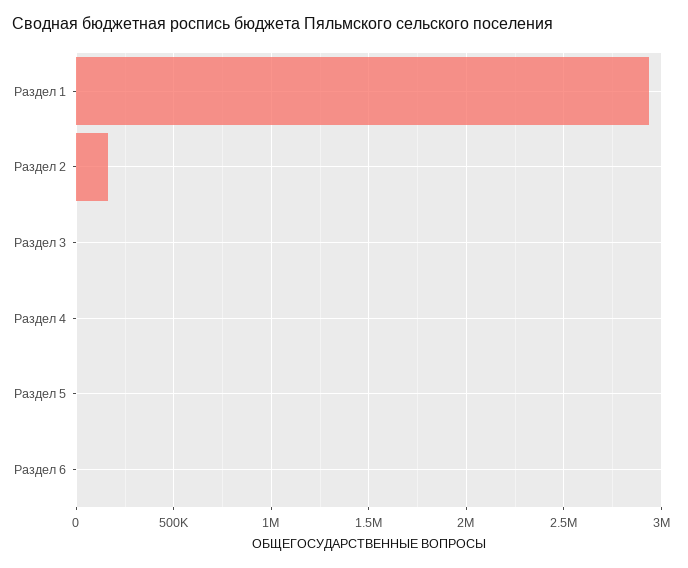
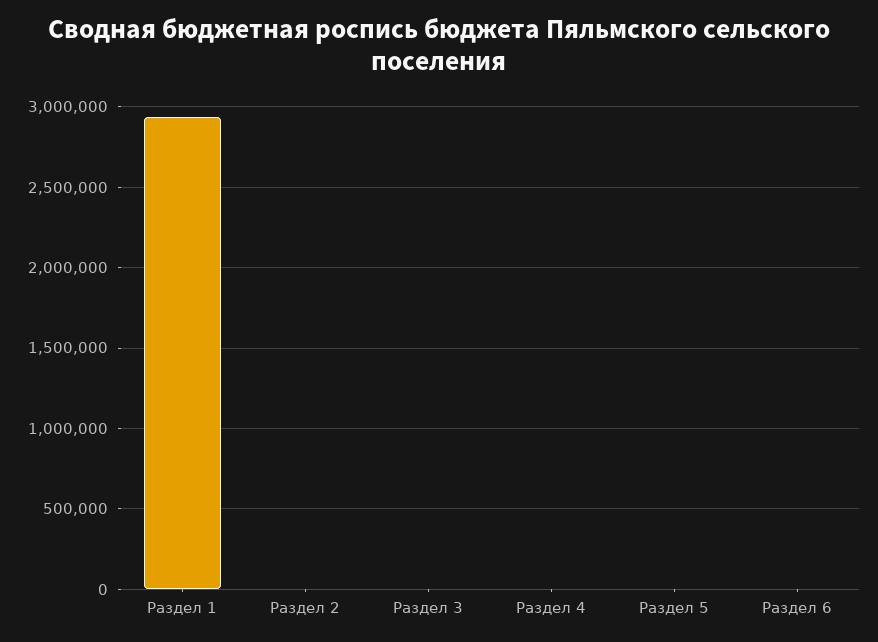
  {
    "Раздел 1": 2950000,
-   "Раздел 2": 150000,
+   "Раздел 2": 0,
    "Раздел 3": 0,
    "Раздел 4": 0,
    "Раздел 5": 0,
    "Раздел 6": 0
  }

